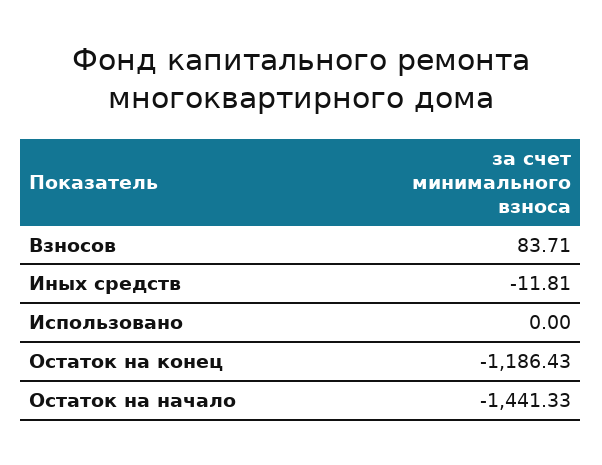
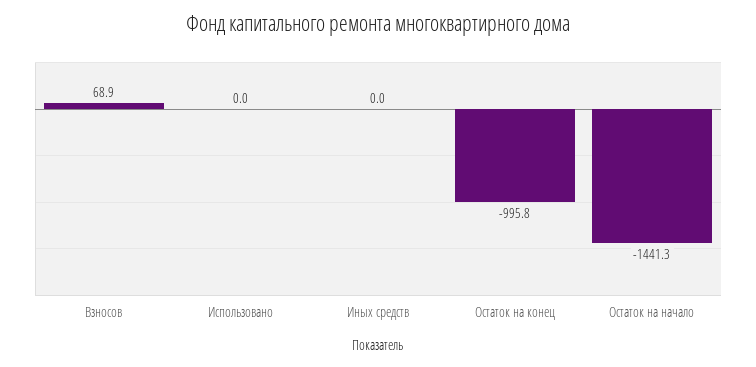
  {
-   "Взносов": 83.71,
+   "Взносов": 68.9,
-   "Иных средств": -11.81,
+   "Иных средств": 0,
    "Использовано": 0,
-   "Остаток на конец": -1186.43,
+   "Остаток на конец": -995.8,
    "Остаток на начало": -1441.33
  }

